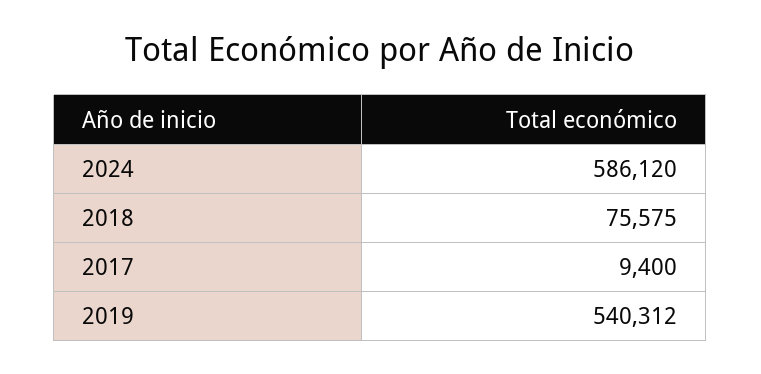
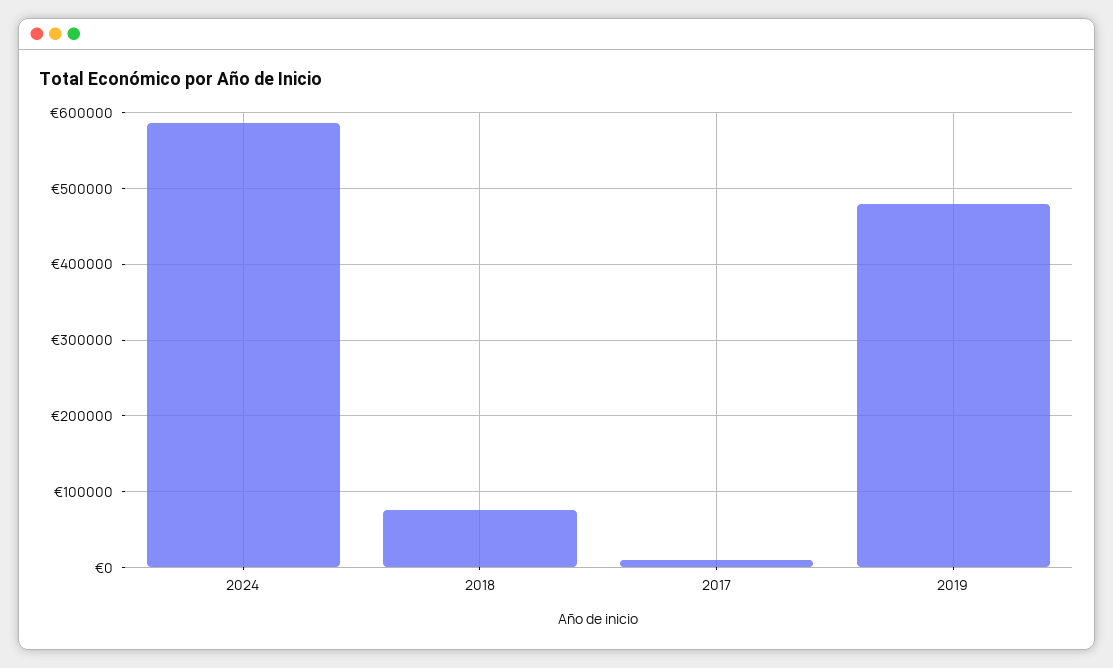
  {
    "2024": 586120,
    "2018": 75575,
    "2017": 9400,
-   "2019": 540312
+   "2019": 480000
  }

